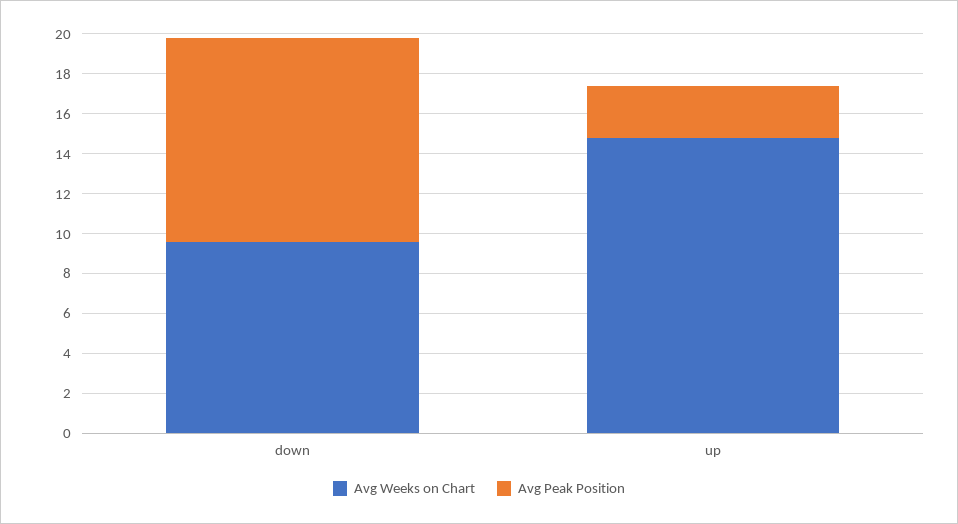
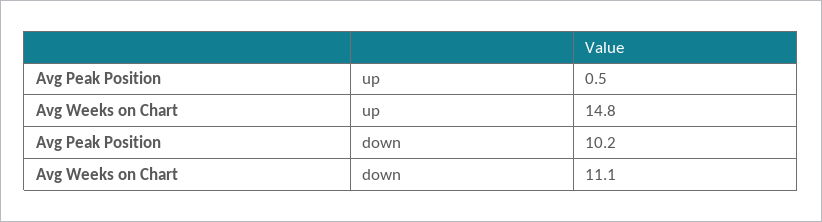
  {
    "Avg Weeks on Chart": {
-     "down": 9.5,
+     "down": 11.1,
      "up": 14.8
    },
    "Avg Peak Position": {
      "down": 10.2,
-     "up": 2.5
+     "up": 0.5
    }
  }

